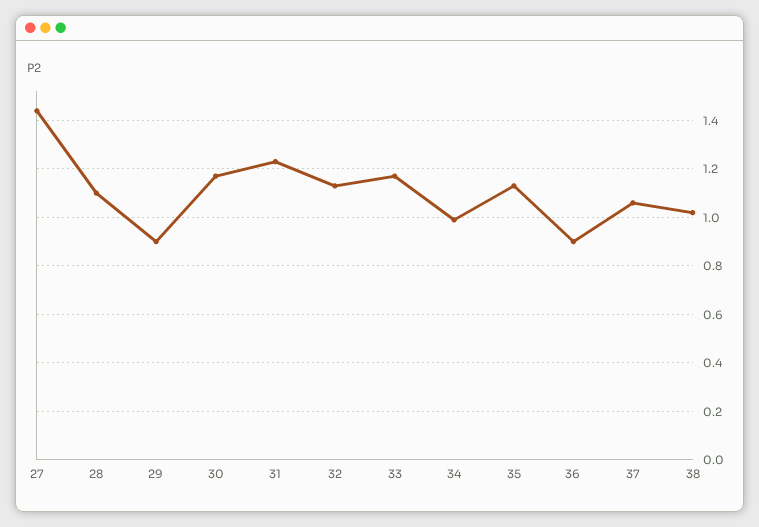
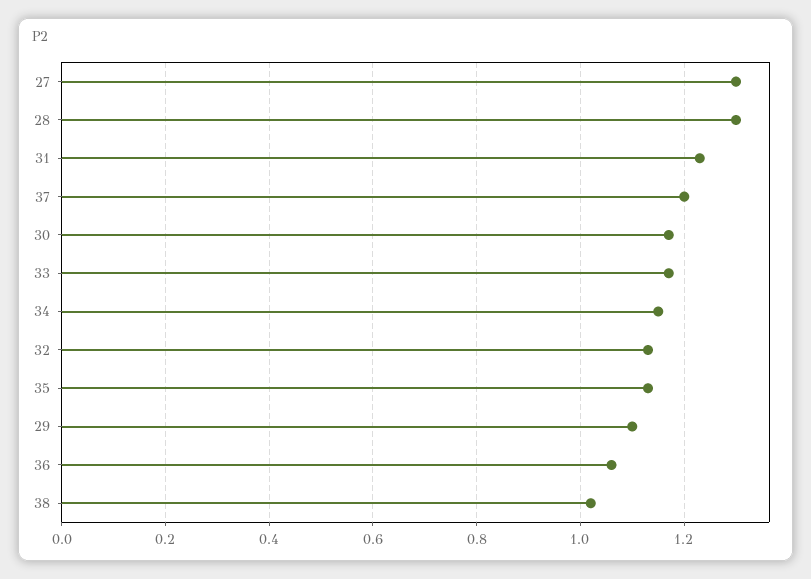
  {
-   "27": 1.45,
+   "27": 1.3,
-   "28": 1.1,
+   "28": 1.3,
-   "29": 0.9,
+   "29": 1.1,
    "30": 1.15,
    "31": 1.25,
    "32": 1.15,
    "33": 1.15,
-   "34": 1,
+   "34": 1.15,
    "35": 1.15,
-   "36": 0.9,
+   "36": 1.05,
-   "37": 1.05,
+   "37": 1.2,
    "38": 1
  }

